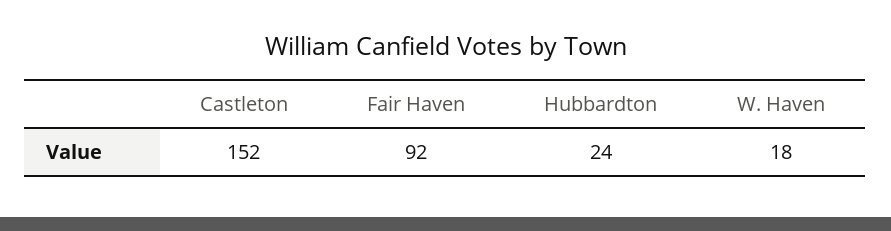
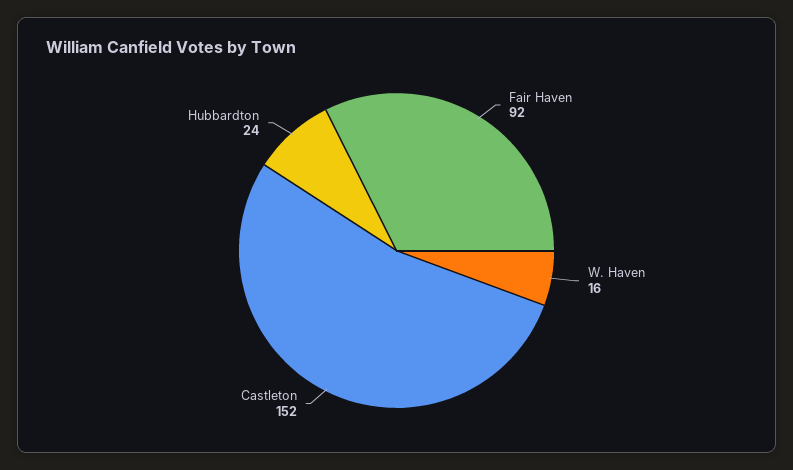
  {
    "Castleton": 152,
    "Fair Haven": 92,
    "Hubbardton": 24,
-   "W. Haven": 18
+   "W. Haven": 16
  }

